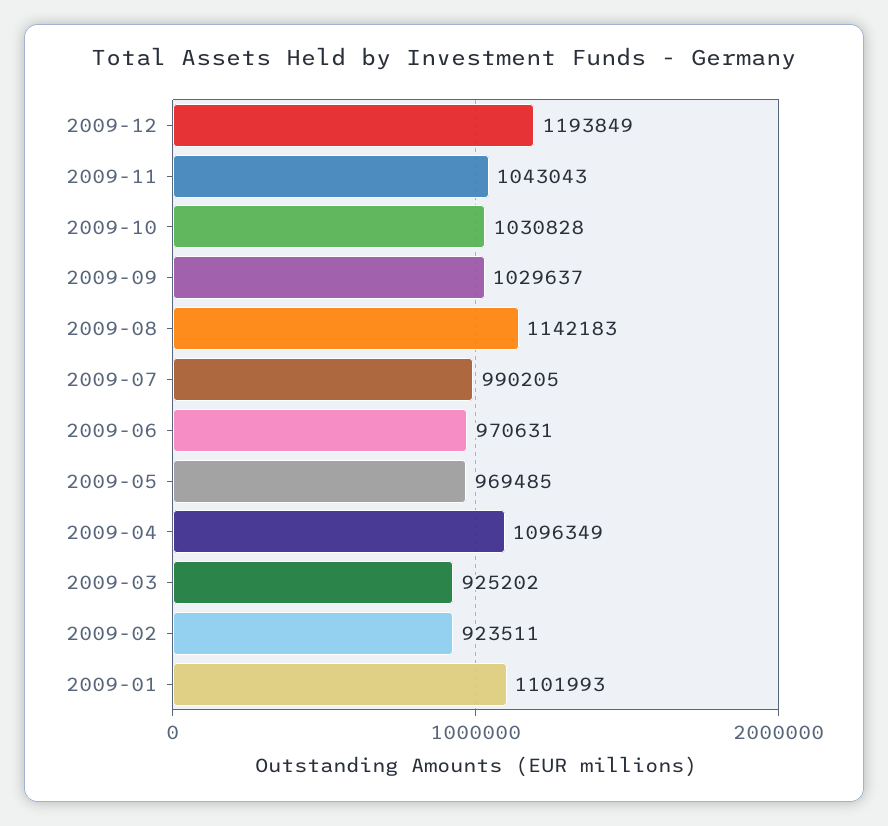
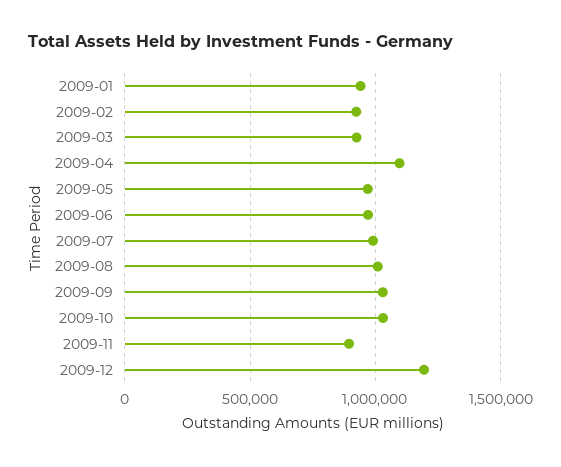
  {
    "2009-12": 1193849,
-   "2009-11": 1043043,
+   "2009-11": 900000,
    "2009-10": 1030828,
    "2009-09": 1029637,
-   "2009-08": 1142183,
+   "2009-08": 1000000,
    "2009-07": 990205,
    "2009-06": 970631,
    "2009-05": 969485,
    "2009-04": 1096349,
    "2009-03": 925202,
    "2009-02": 923511,
-   "2009-01": 1101993
+   "2009-01": 950000
  }

